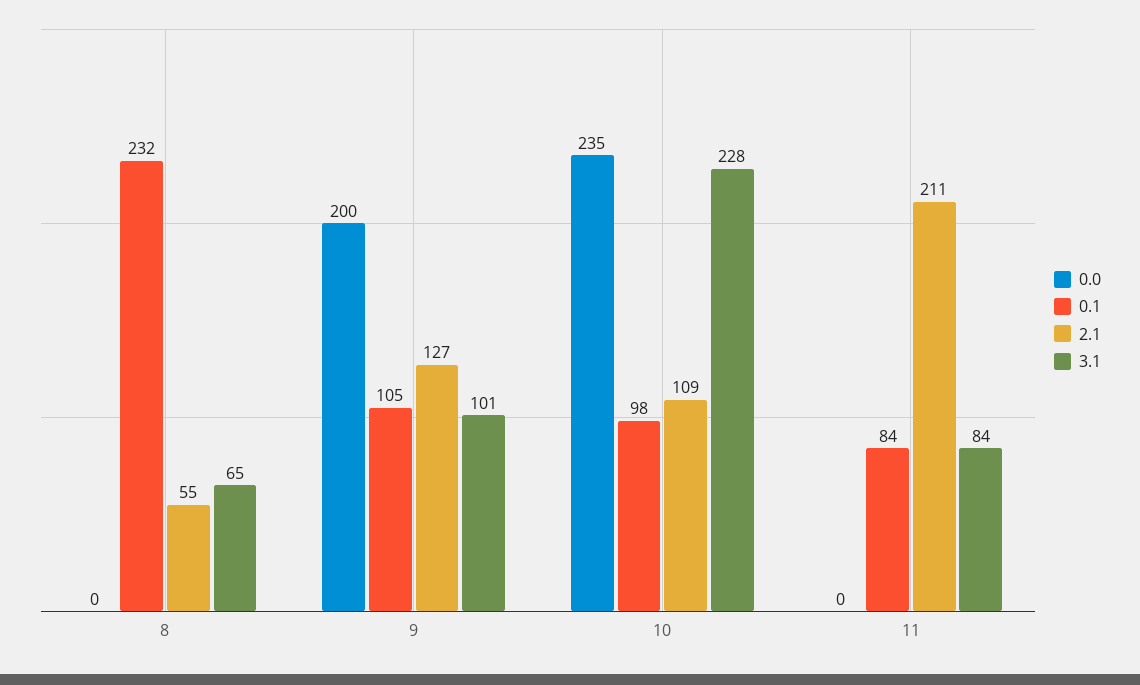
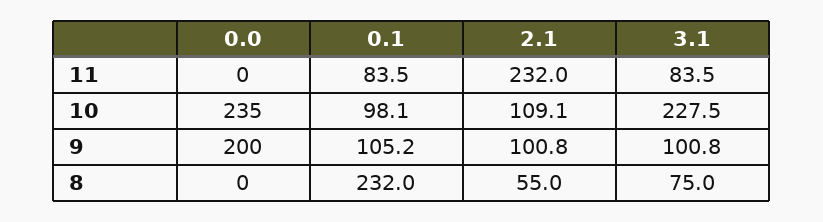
  {
    "0.0": {
      "8": 0,
      "9": 200,
      "10": 235,
      "11": 0
    },
    "0.1": {
      "8": 232,
      "9": 105.2,
      "10": 98.1,
      "11": 83.5
    },
    "2.1": {
      "8": 55,
-     "9": 127,
+     "9": 100.8,
      "10": 109.1,
-     "11": 211
+     "11": 232
    },
    "3.1": {
-     "8": 65,
+     "8": 75,
      "9": 100.8,
      "10": 227.5,
      "11": 83.5
    }
  }

